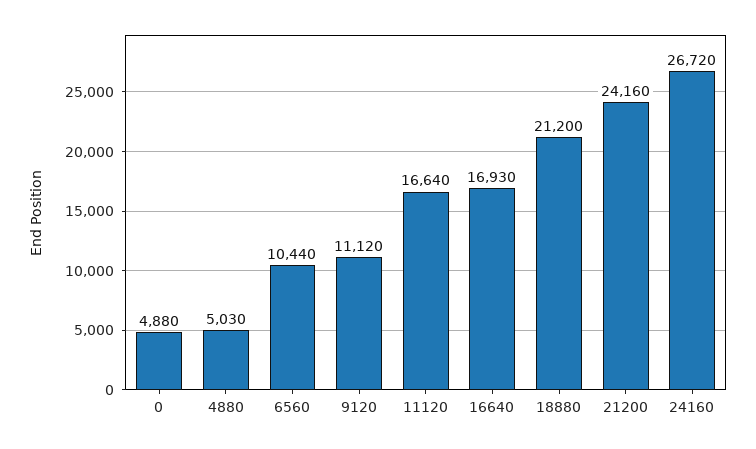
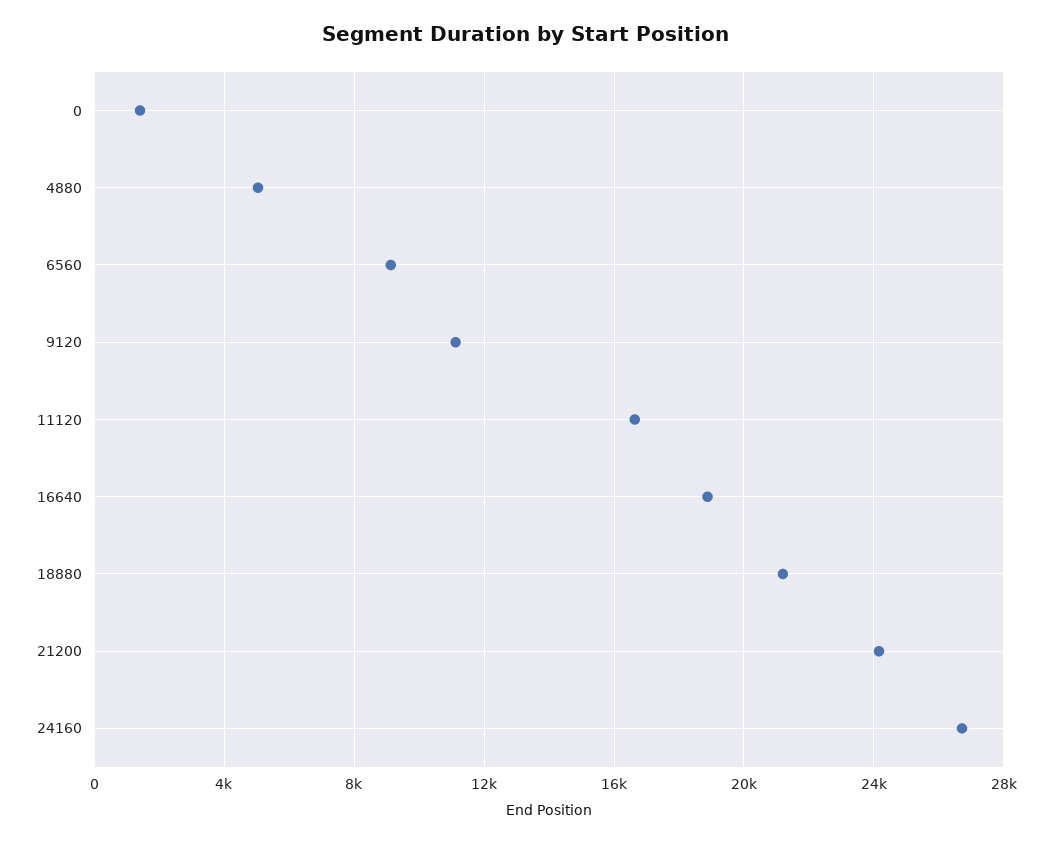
  {
-   "0": 4880,
+   "0": 1500,
    "4880": 5030,
-   "6560": 10440,
+   "6560": 9000,
    "9120": 11120,
    "11120": 16640,
-   "16640": 16930,
+   "16640": 19000,
    "18880": 21200,
    "21200": 24160,
    "24160": 26720
  }

